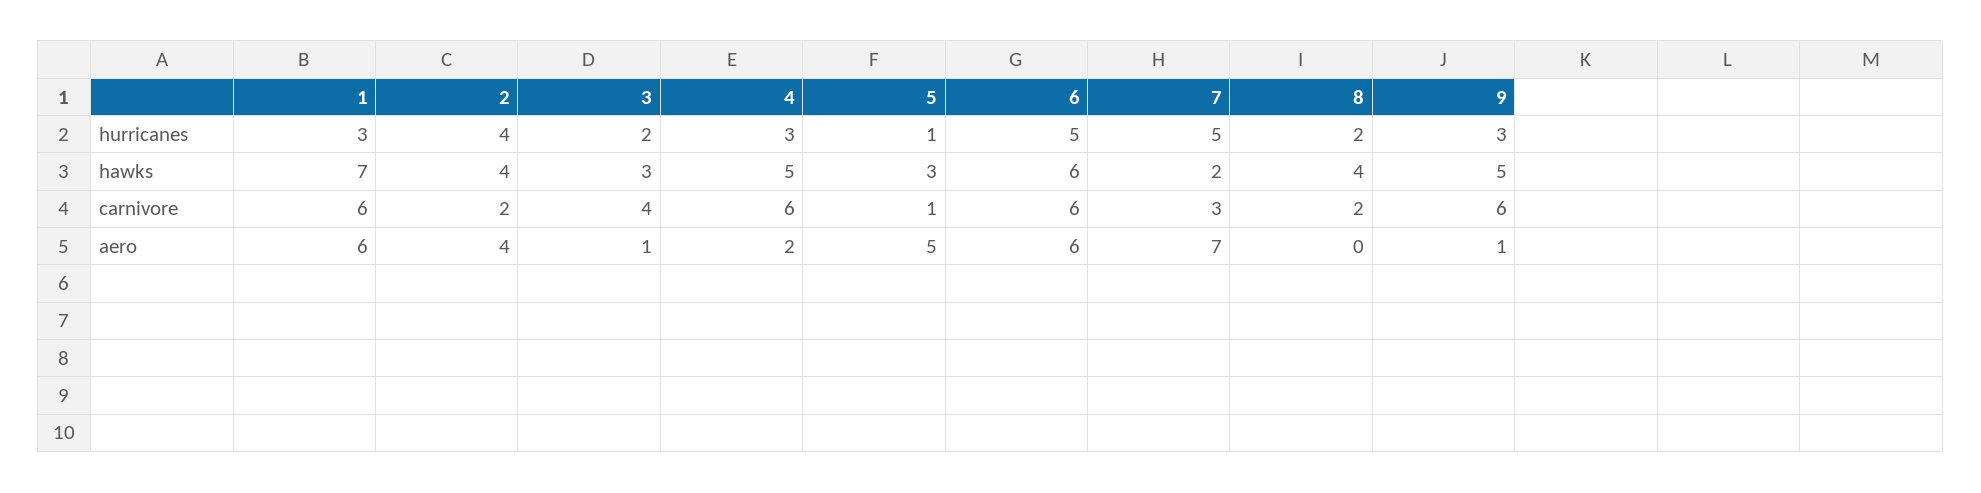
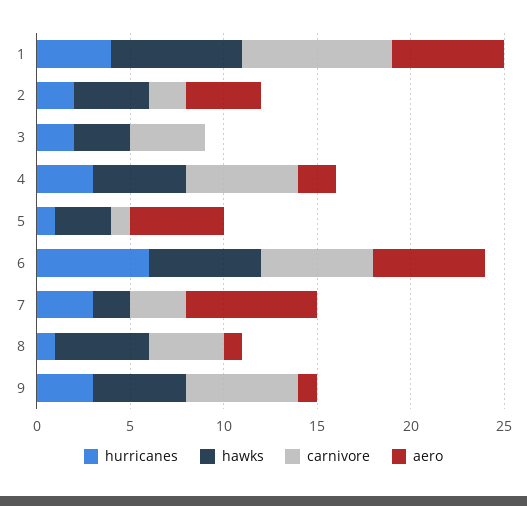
  {
    "hurricanes": {
-     "1": 3,
+     "1": 4,
-     "2": 4,
+     "2": 2,
      "3": 2,
      "4": 3,
      "5": 1,
-     "6": 5,
+     "6": 6,
-     "7": 5,
+     "7": 3,
-     "8": 2,
+     "8": 1,
      "9": 3
    },
    "hawks": {
      "1": 7,
      "2": 4,
      "3": 3,
      "4": 5,
      "5": 3,
      "6": 6,
      "7": 2,
-     "8": 4,
+     "8": 5,
      "9": 5
    },
    "carnivore": {
-     "1": 6,
+     "1": 8,
      "2": 2,
      "3": 4,
      "4": 6,
      "5": 1,
      "6": 6,
      "7": 3,
-     "8": 2,
+     "8": 4,
      "9": 6
    },
    "aero": {
      "1": 6,
      "2": 4,
-     "3": 1,
+     "3": 0,
      "4": 2,
      "5": 5,
      "6": 6,
      "7": 7,
-     "8": 0,
+     "8": 1,
      "9": 1
    }
  }

